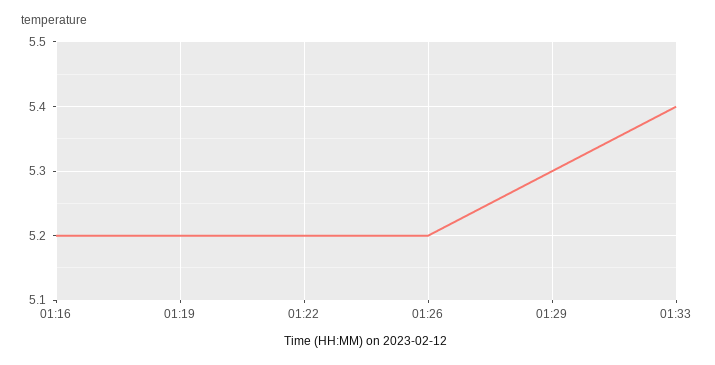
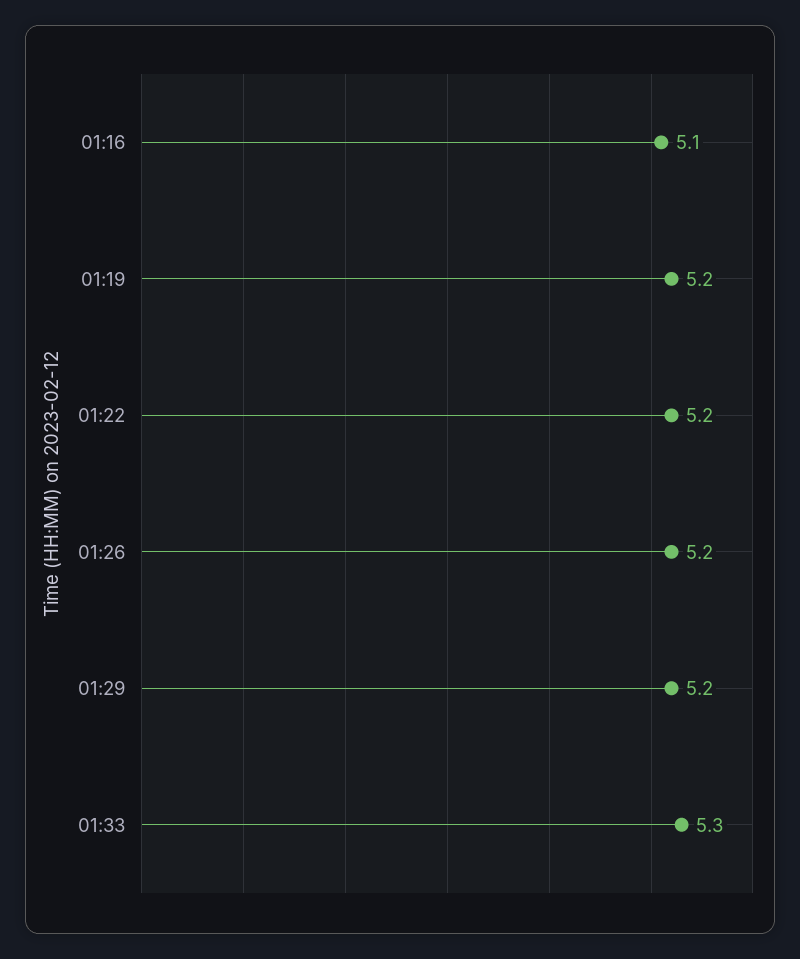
  {
-   "01:16": 5.2,
+   "01:16": 5.1,
    "01:19": 5.2,
    "01:22": 5.2,
    "01:26": 5.2,
-   "01:29": 5.3,
+   "01:29": 5.2,
-   "01:33": 5.4
+   "01:33": 5.3
  }

